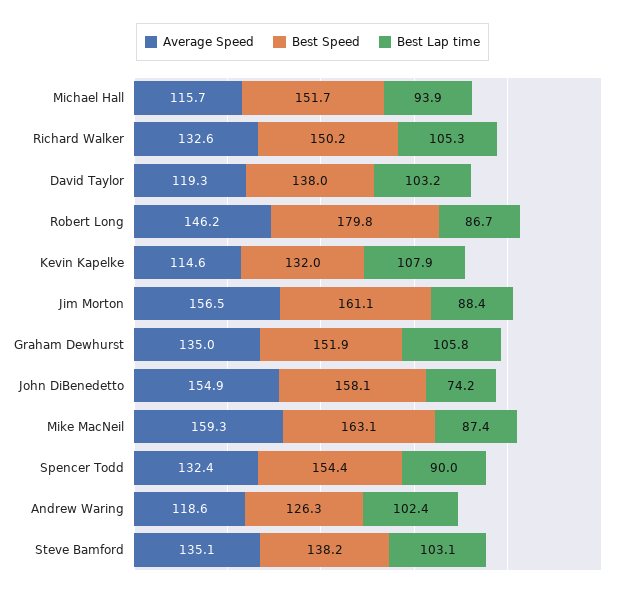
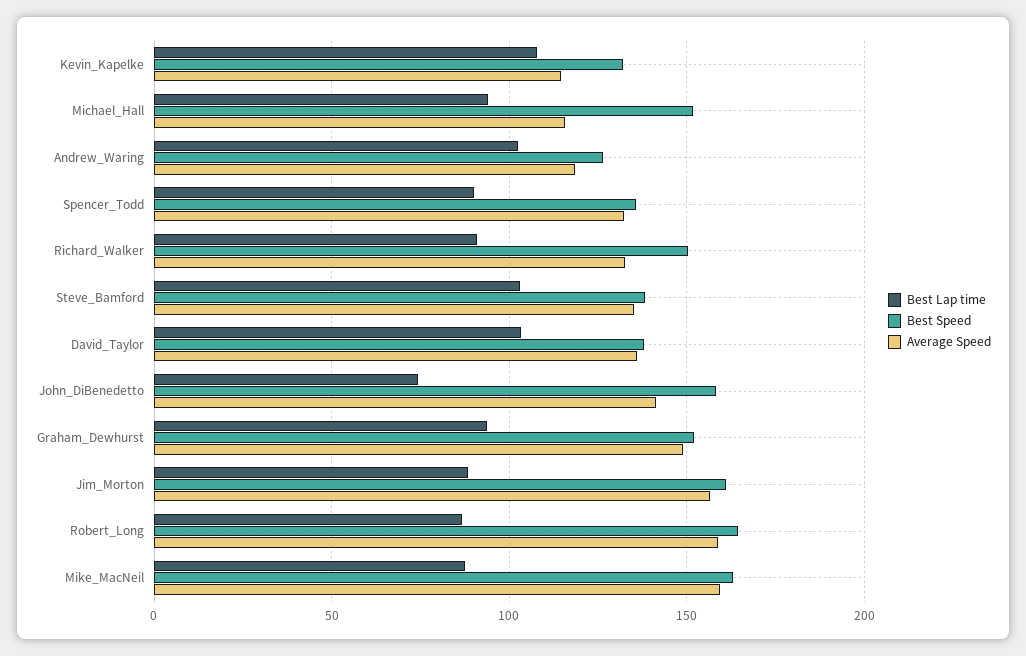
  {
    "Average Speed": {
      "Michael Hall": 115.7,
      "Richard Walker": 132.6,
-     "David Taylor": 119.3,
+     "David Taylor": 135,
-     "Robert Long": 146.2,
+     "Robert Long": 160,
      "Kevin Kapelke": 114.6,
      "Jim Morton": 156.5,
-     "Graham Dewhurst": 135,
+     "Graham Dewhurst": 150,
-     "John DiBenedetto": 154.9,
+     "John DiBenedetto": 140,
      "Mike MacNeil": 159.3,
      "Spencer Todd": 132.4,
      "Andrew Waring": 118.6,
      "Steve Bamford": 135.1
    },
    "Best Speed": {
      "Michael Hall": 151.7,
      "Richard Walker": 150.2,
      "David Taylor": 138,
-     "Robert Long": 179.8,
+     "Robert Long": 165,
      "Kevin Kapelke": 132,
      "Jim Morton": 161.1,
      "Graham Dewhurst": 151.9,
      "John DiBenedetto": 158.1,
      "Mike MacNeil": 163.1,
-     "Spencer Todd": 154.4,
+     "Spencer Todd": 135,
      "Andrew Waring": 126.3,
      "Steve Bamford": 138.2
    },
    "Best Lap time": {
      "Michael Hall": 93.9,
-     "Richard Walker": 105.3,
+     "Richard Walker": 90,
      "David Taylor": 103.2,
      "Robert Long": 86.7,
      "Kevin Kapelke": 107.9,
      "Jim Morton": 88.4,
-     "Graham Dewhurst": 105.8,
+     "Graham Dewhurst": 95,
      "John DiBenedetto": 74.2,
      "Mike MacNeil": 87.4,
      "Spencer Todd": 90,
      "Andrew Waring": 102.4,
      "Steve Bamford": 103.1
    }
  }

